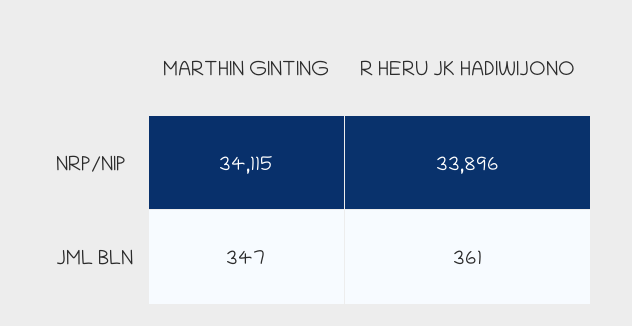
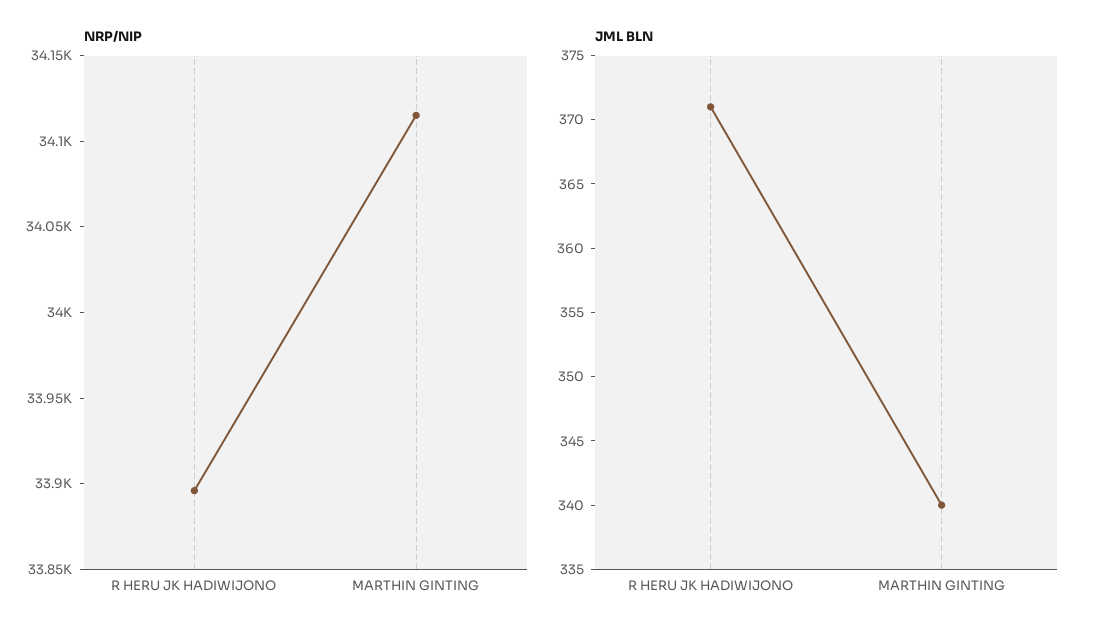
  {
    "NRP/NIP": {
      "MARTHIN GINTING": 34115,
      "R HERU JK HADIWIJONO": 33896
    },
    "JML BLN": {
-     "MARTHIN GINTING": 347,
+     "MARTHIN GINTING": 340,
-     "R HERU JK HADIWIJONO": 361
+     "R HERU JK HADIWIJONO": 371
    }
  }

